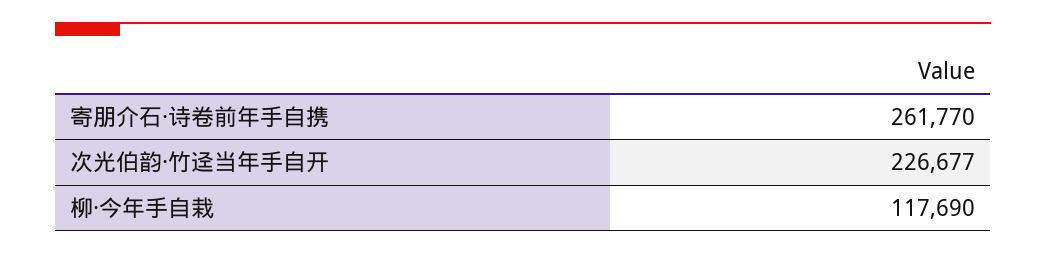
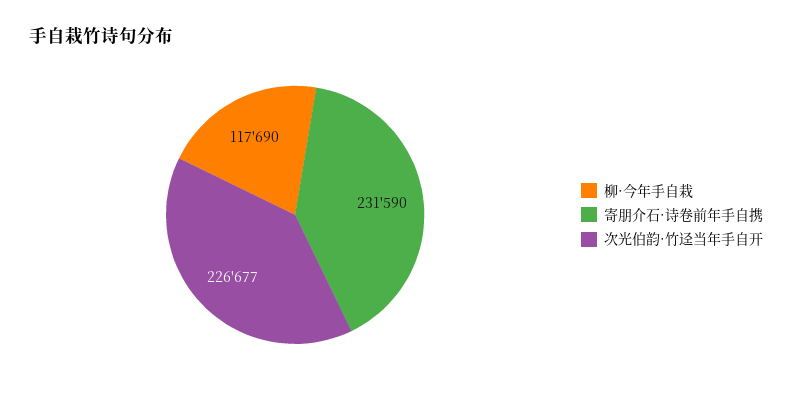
  {
-   "寄朋介石·诗卷前年手自携": 261770,
+   "寄朋介石·诗卷前年手自携": 231590,
    "次光伯韵·竹迳当年手自开": 226677,
    "柳·今年手自栽": 117690
  }

